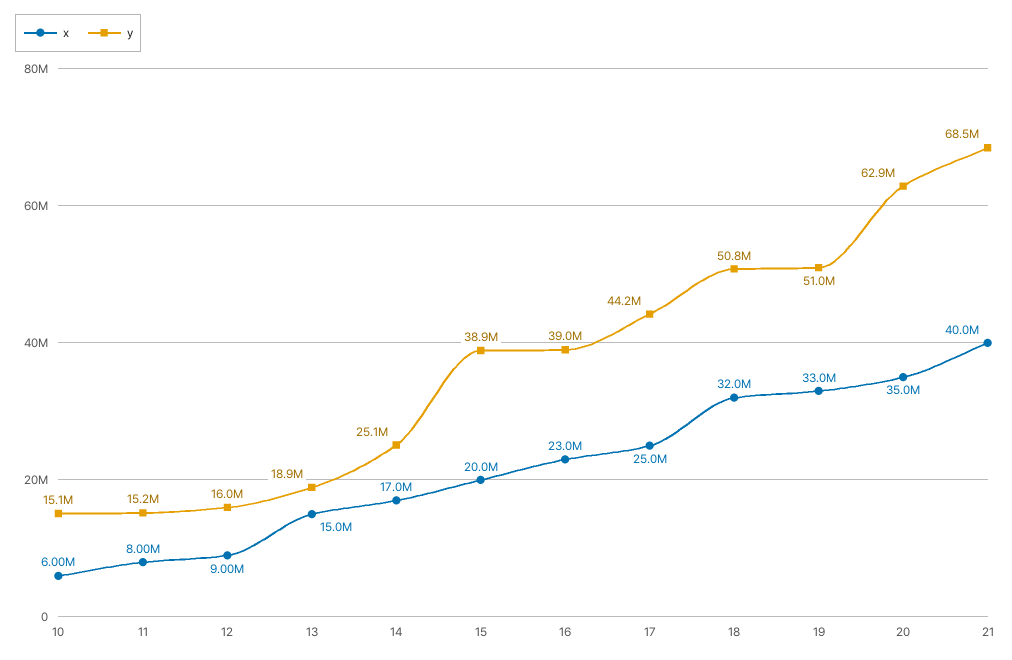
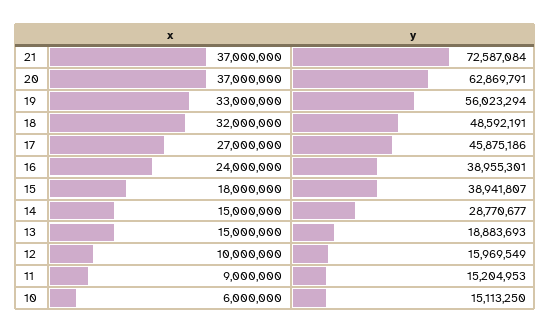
  {
    "x": {
      "10": 6000000,
-     "11": 8000000,
+     "11": 9000000,
-     "12": 9000000,
+     "12": 10000000,
      "13": 15000000,
-     "14": 17000000,
+     "14": 15000000,
-     "15": 20000000,
+     "15": 18000000,
-     "16": 23000000,
+     "16": 24000000,
-     "17": 25000000,
+     "17": 27000000,
      "18": 32000000,
      "19": 33000000,
-     "20": 35000000,
+     "20": 37000000,
-     "21": 40000000
+     "21": 37000000
    },
    "y": {
      "10": 15113250,
      "11": 15204953,
      "12": 15969549,
      "13": 18883693,
-     "14": 25100000,
+     "14": 28770677,
      "15": 38941807,
      "16": 38955301,
-     "17": 44200000,
+     "17": 45875186,
-     "18": 50800000,
+     "18": 48592191,
-     "19": 51000000,
+     "19": 56023294,
      "20": 62869791,
-     "21": 68500000
+     "21": 72587084
    }
  }

